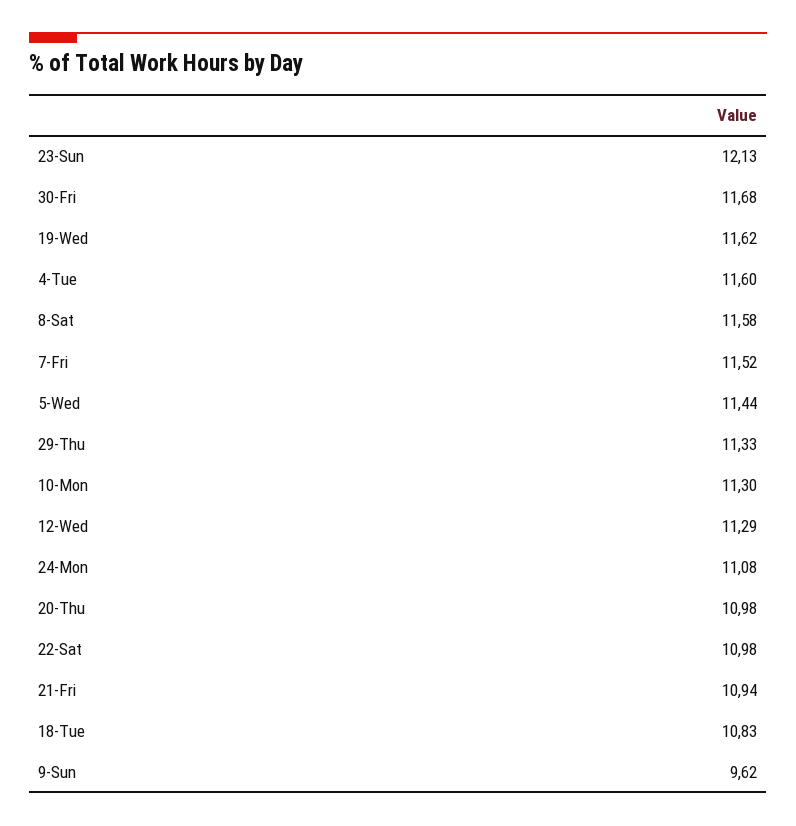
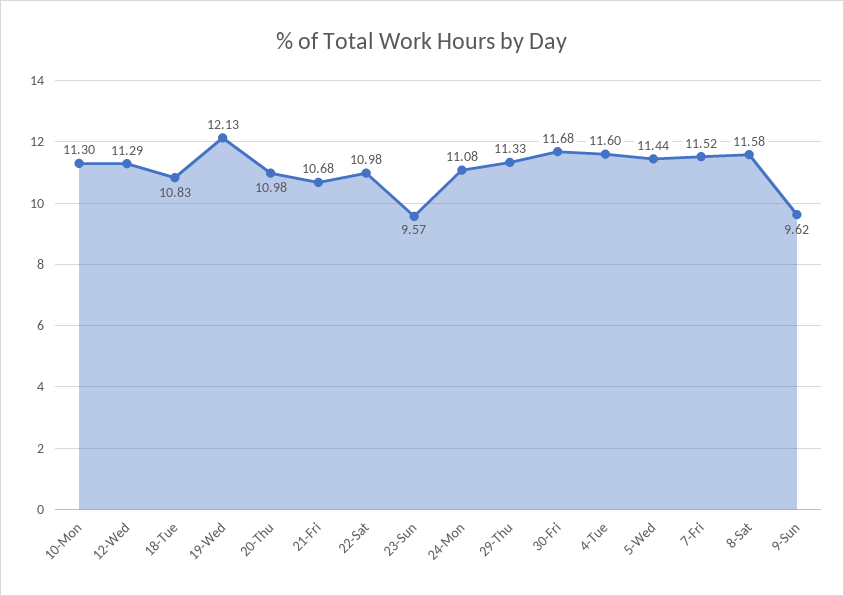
  {
-   "23-Sun": 12.13,
+   "23-Sun": 9.57,
    "30-Fri": 11.68,
-   "19-Wed": 11.62,
+   "19-Wed": 12.13,
    "4-Tue": 11.6,
    "8-Sat": 11.58,
    "7-Fri": 11.52,
    "5-Wed": 11.44,
    "29-Thu": 11.33,
    "10-Mon": 11.3,
    "12-Wed": 11.29,
    "24-Mon": 11.08,
    "20-Thu": 10.98,
    "22-Sat": 10.98,
-   "21-Fri": 10.94,
+   "21-Fri": 10.68,
    "18-Tue": 10.83,
    "9-Sun": 9.62
  }

